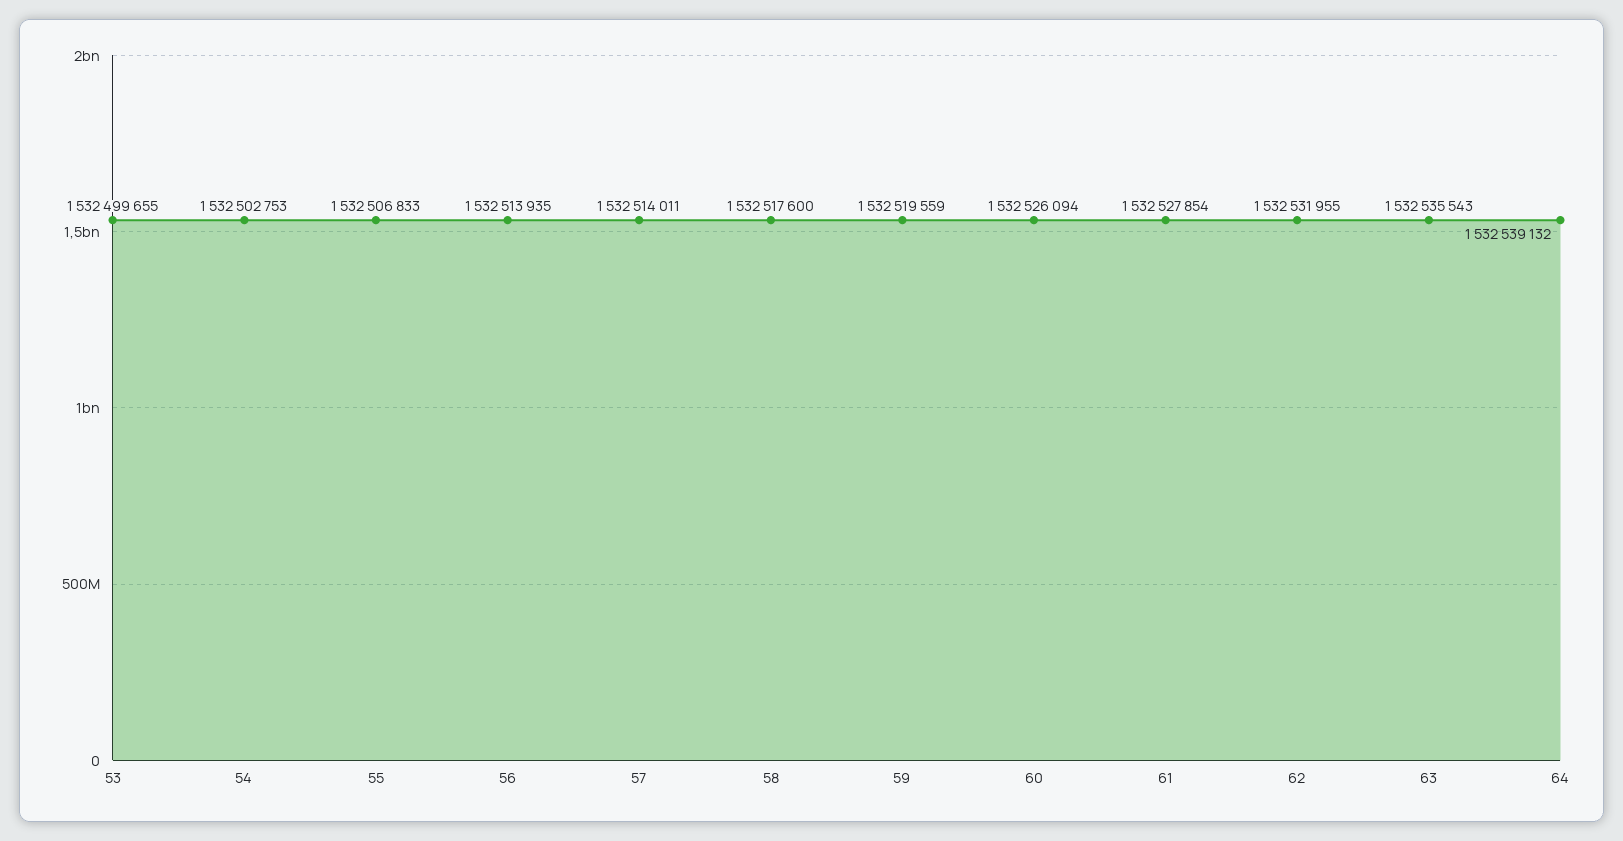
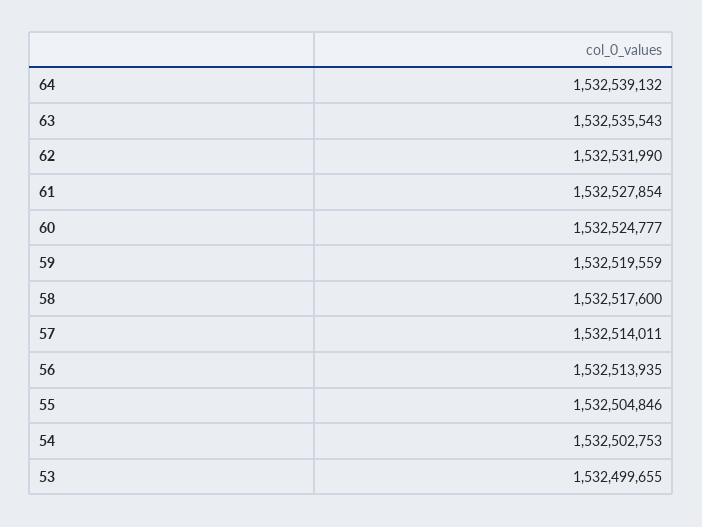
  {
    "53": 1532499655,
    "54": 1532502753,
-   "55": 1532506833,
+   "55": 1532504846,
    "56": 1532513935,
    "57": 1532514011,
    "58": 1532517600,
    "59": 1532519559,
-   "60": 1532526094,
+   "60": 1532524777,
    "61": 1532527854,
-   "62": 1532531955,
+   "62": 1532531990,
    "63": 1532535543,
    "64": 1532539132
  }

